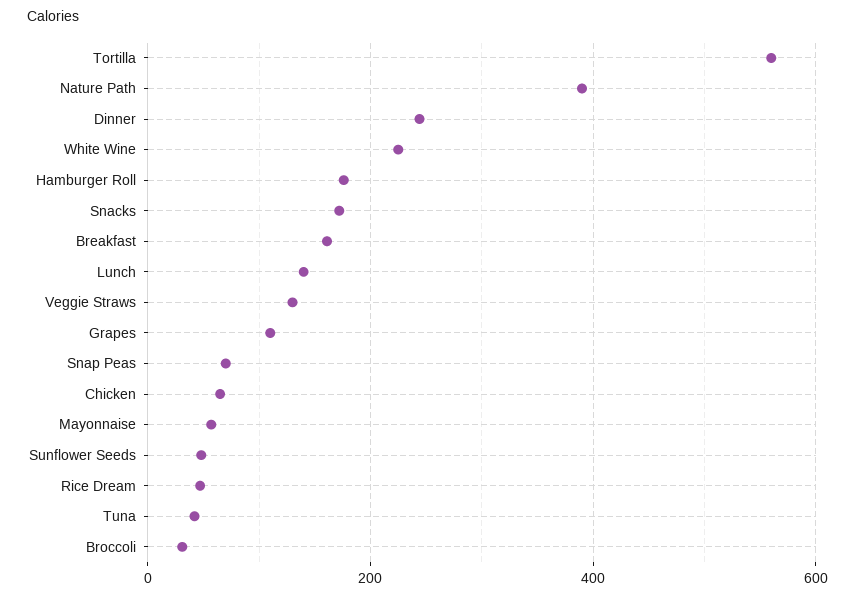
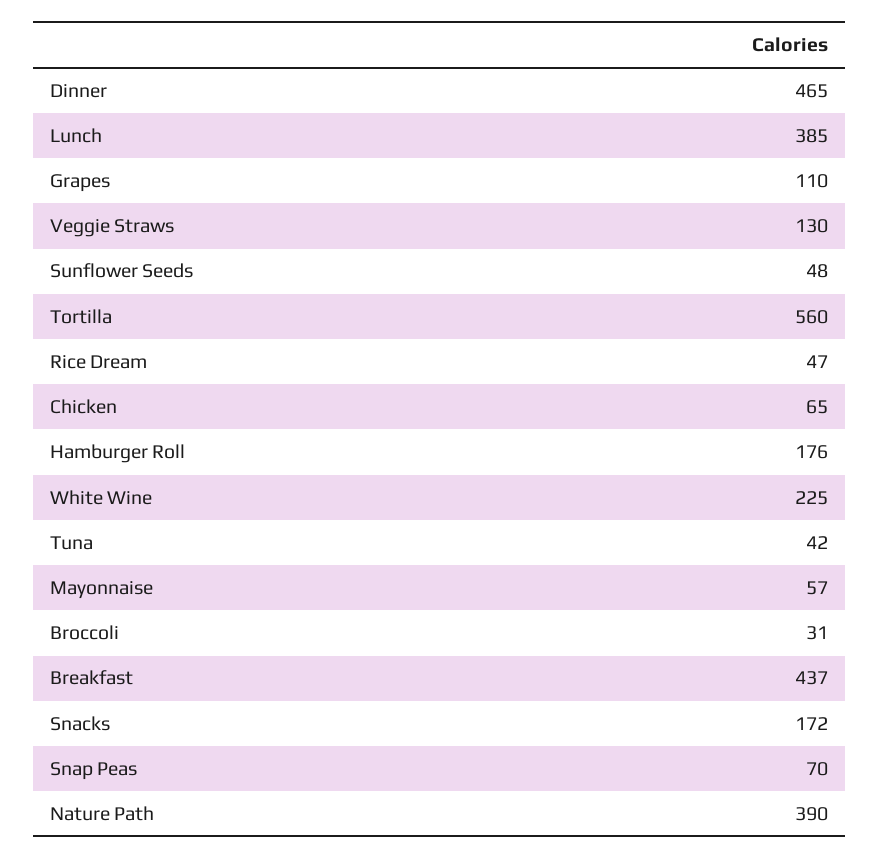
  {
    "Tortilla": 560,
    "Nature Path": 390,
-   "Dinner": 240,
+   "Dinner": 465,
    "White Wine": 225,
    "Hamburger Roll": 176,
    "Snacks": 172,
-   "Breakfast": 160,
+   "Breakfast": 437,
-   "Lunch": 140,
+   "Lunch": 385,
    "Veggie Straws": 130,
    "Grapes": 110,
    "Snap Peas": 70,
    "Chicken": 65,
    "Mayonnaise": 57,
    "Sunflower Seeds": 48,
    "Rice Dream": 47,
    "Tuna": 42,
    "Broccoli": 31
  }

